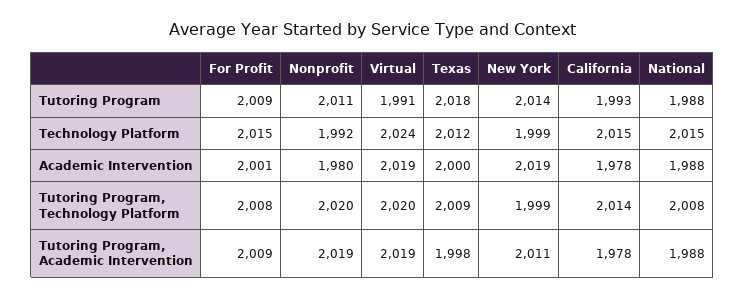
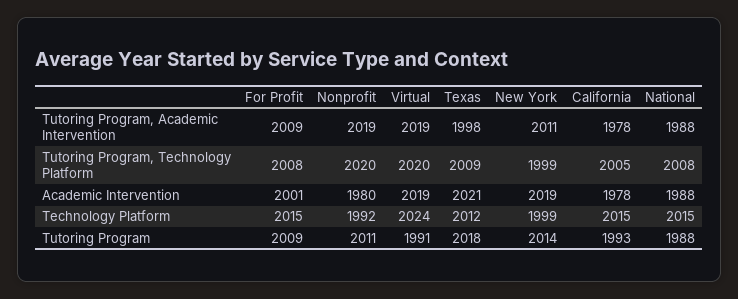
  {
    "For Profit": {
      "Tutoring Program": 2009,
      "Technology Platform": 2015,
      "Academic Intervention": 2001,
      "Tutoring Program, Technology Platform": 2008,
      "Tutoring Program, Academic Intervention": 2009
    },
    "Nonprofit": {
      "Tutoring Program": 2011,
      "Technology Platform": 1992,
      "Academic Intervention": 1980,
      "Tutoring Program, Technology Platform": 2020,
      "Tutoring Program, Academic Intervention": 2019
    },
    "Virtual": {
      "Tutoring Program": 1991,
      "Technology Platform": 2024,
      "Academic Intervention": 2019,
      "Tutoring Program, Technology Platform": 2020,
      "Tutoring Program, Academic Intervention": 2019
    },
    "Texas": {
      "Tutoring Program": 2018,
      "Technology Platform": 2012,
-     "Academic Intervention": 2000,
+     "Academic Intervention": 2021,
      "Tutoring Program, Technology Platform": 2009,
      "Tutoring Program, Academic Intervention": 1998
    },
    "New York": {
      "Tutoring Program": 2014,
      "Technology Platform": 1999,
      "Academic Intervention": 2019,
      "Tutoring Program, Technology Platform": 1999,
      "Tutoring Program, Academic Intervention": 2011
    },
    "California": {
      "Tutoring Program": 1993,
      "Technology Platform": 2015,
      "Academic Intervention": 1978,
-     "Tutoring Program, Technology Platform": 2014,
+     "Tutoring Program, Technology Platform": 2005,
      "Tutoring Program, Academic Intervention": 1978
    },
    "National": {
      "Tutoring Program": 1988,
      "Technology Platform": 2015,
      "Academic Intervention": 1988,
      "Tutoring Program, Technology Platform": 2008,
      "Tutoring Program, Academic Intervention": 1988
    }
  }

